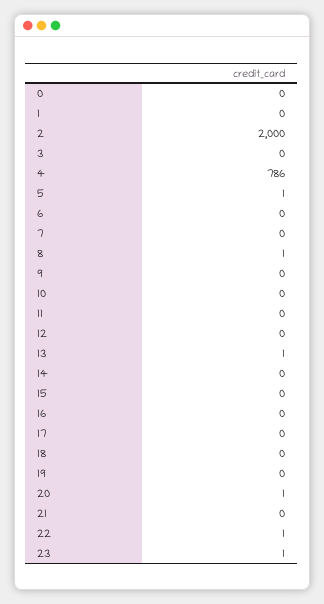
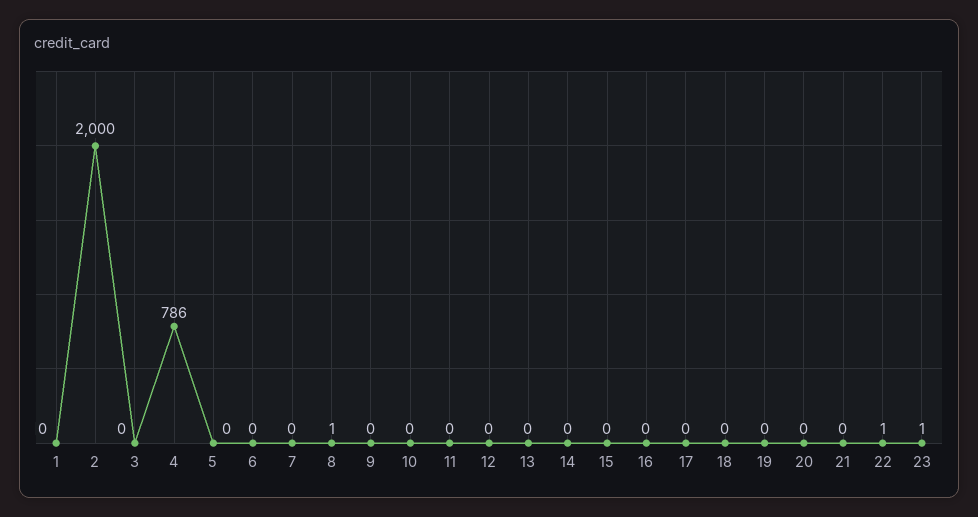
  {
-   "0": 0,
    "1": 0,
    "2": 2000,
    "3": 0,
    "4": 786,
-   "5": 1,
+   "5": 0,
    "6": 0,
    "7": 0,
    "8": 1,
    "9": 0,
    "10": 0,
    "11": 0,
    "12": 0,
-   "13": 1,
+   "13": 0,
    "14": 0,
    "15": 0,
    "16": 0,
    "17": 0,
    "18": 0,
    "19": 0,
-   "20": 1,
+   "20": 0,
    "21": 0,
    "22": 1,
    "23": 1
  }

